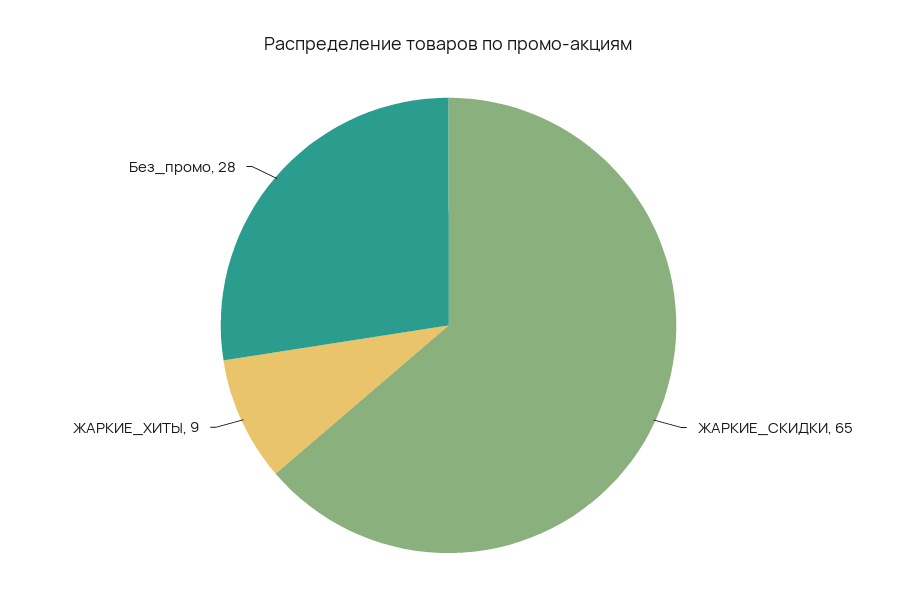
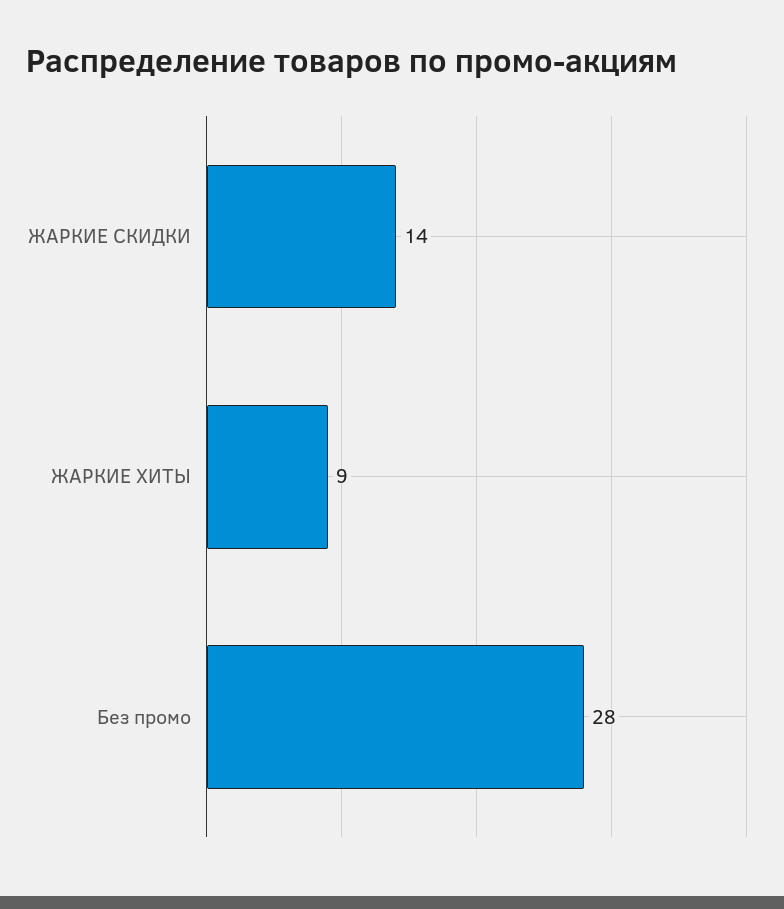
  {
-   "ЖАРКИЕ_СКИДКИ": 65,
+   "ЖАРКИЕ_СКИДКИ": 14,
    "ЖАРКИЕ_ХИТЫ": 9,
    "Без_промо": 28
  }

